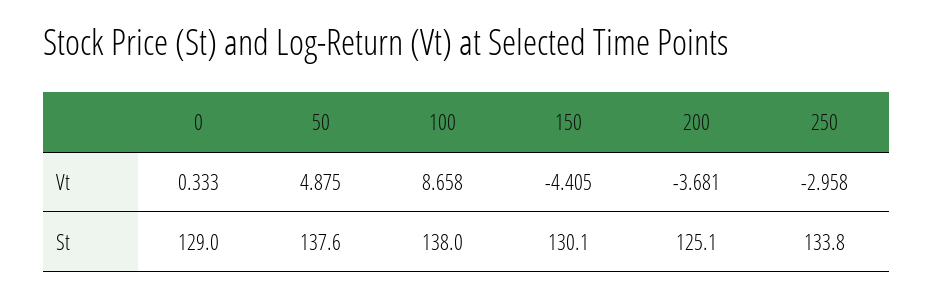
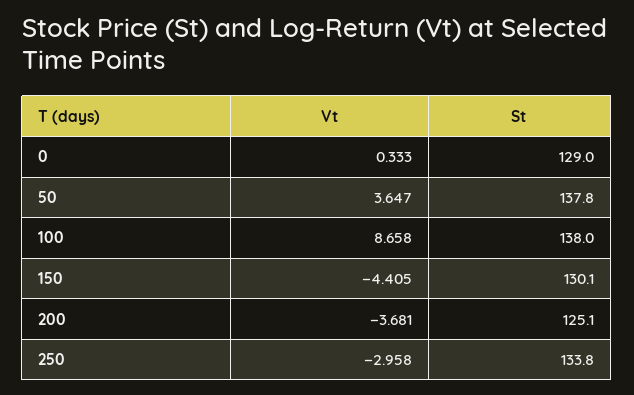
  {
    "0": {
      "Vt": 0.333,
      "St": 129
    },
    "50": {
-     "Vt": 4.875,
+     "Vt": 3.647,
-     "St": 137.6
+     "St": 137.8
    },
    "100": {
      "Vt": 8.658,
      "St": 138
    },
    "150": {
      "Vt": -4.405,
      "St": 130.1
    },
    "200": {
      "Vt": -3.681,
      "St": 125.1
    },
    "250": {
      "Vt": -2.958,
      "St": 133.8
    }
  }

